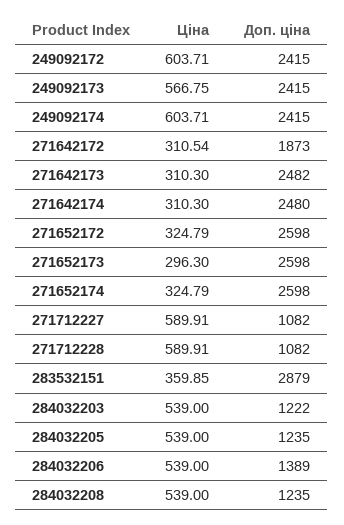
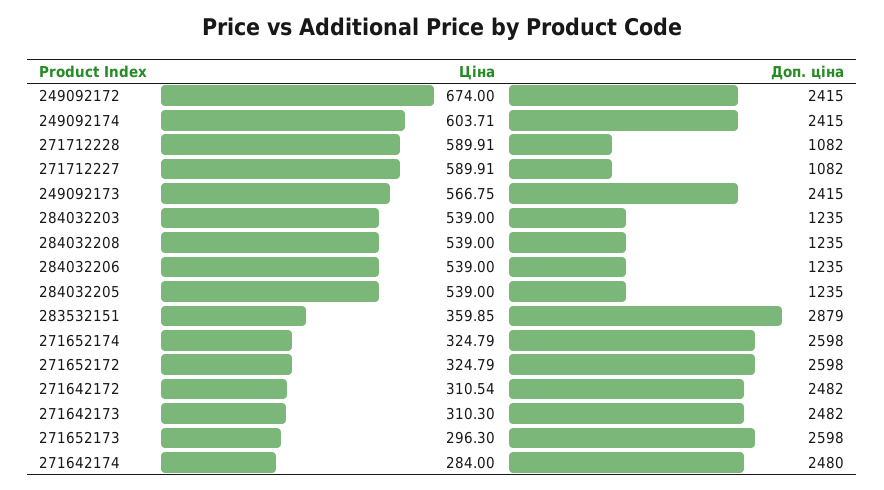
  {
    "Ціна": {
-     "249092172": 603.71,
+     "249092172": 674,
      "249092173": 566.75,
      "249092174": 603.71,
      "271642172": 310.54,
      "271642173": 310.3,
-     "271642174": 310.3,
+     "271642174": 284,
      "271652172": 324.79,
      "271652173": 296.3,
      "271652174": 324.79,
      "271712227": 589.91,
      "271712228": 589.91,
      "283532151": 359.85,
      "284032203": 539,
      "284032205": 539,
      "284032206": 539,
      "284032208": 539
    },
    "Доп. ціна": {
      "249092172": 2415,
      "249092173": 2415,
      "249092174": 2415,
-     "271642172": 1873,
+     "271642172": 2482,
      "271642173": 2482,
      "271642174": 2480,
      "271652172": 2598,
      "271652173": 2598,
      "271652174": 2598,
      "271712227": 1082,
      "271712228": 1082,
      "283532151": 2879,
-     "284032203": 1222,
+     "284032203": 1235,
      "284032205": 1235,
-     "284032206": 1389,
+     "284032206": 1235,
      "284032208": 1235
    }
  }

